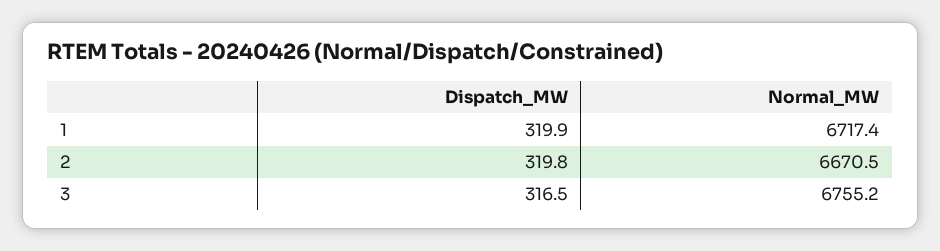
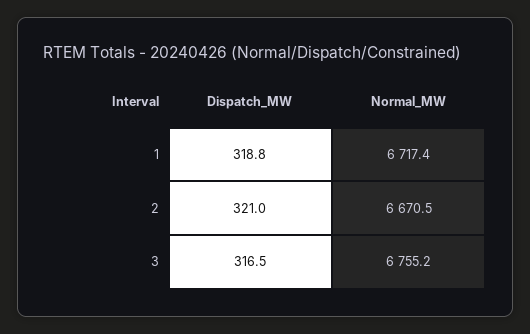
  {
    "Dispatch_MW": {
-     "1": 319.9,
+     "1": 318.8,
-     "2": 319.8,
+     "2": 321,
      "3": 316.5
    },
    "Normal_MW": {
      "1": 6717.4,
      "2": 6670.5,
      "3": 6755.2
    }
  }

